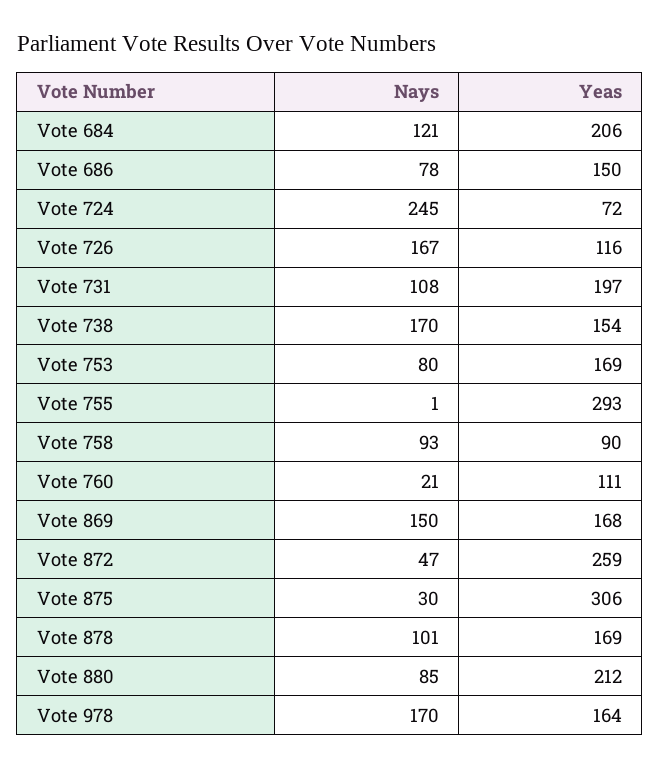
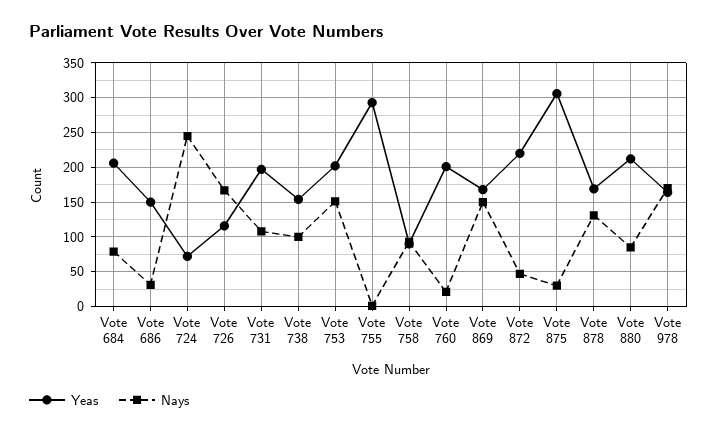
  {
    "Nays": {
-     "Vote 684": 121,
+     "Vote 684": 80,
-     "Vote 686": 78,
+     "Vote 686": 30,
      "Vote 724": 245,
      "Vote 726": 167,
      "Vote 731": 108,
-     "Vote 738": 170,
+     "Vote 738": 100,
-     "Vote 753": 80,
+     "Vote 753": 150,
      "Vote 755": 1,
      "Vote 758": 93,
      "Vote 760": 21,
      "Vote 869": 150,
      "Vote 872": 47,
      "Vote 875": 30,
-     "Vote 878": 101,
+     "Vote 878": 130,
      "Vote 880": 85,
      "Vote 978": 170
    },
    "Yeas": {
      "Vote 684": 206,
      "Vote 686": 150,
      "Vote 724": 72,
      "Vote 726": 116,
      "Vote 731": 197,
      "Vote 738": 154,
-     "Vote 753": 169,
+     "Vote 753": 200,
      "Vote 755": 293,
      "Vote 758": 90,
-     "Vote 760": 111,
+     "Vote 760": 200,
      "Vote 869": 168,
-     "Vote 872": 259,
+     "Vote 872": 220,
      "Vote 875": 306,
      "Vote 878": 169,
      "Vote 880": 212,
      "Vote 978": 164
    }
  }

